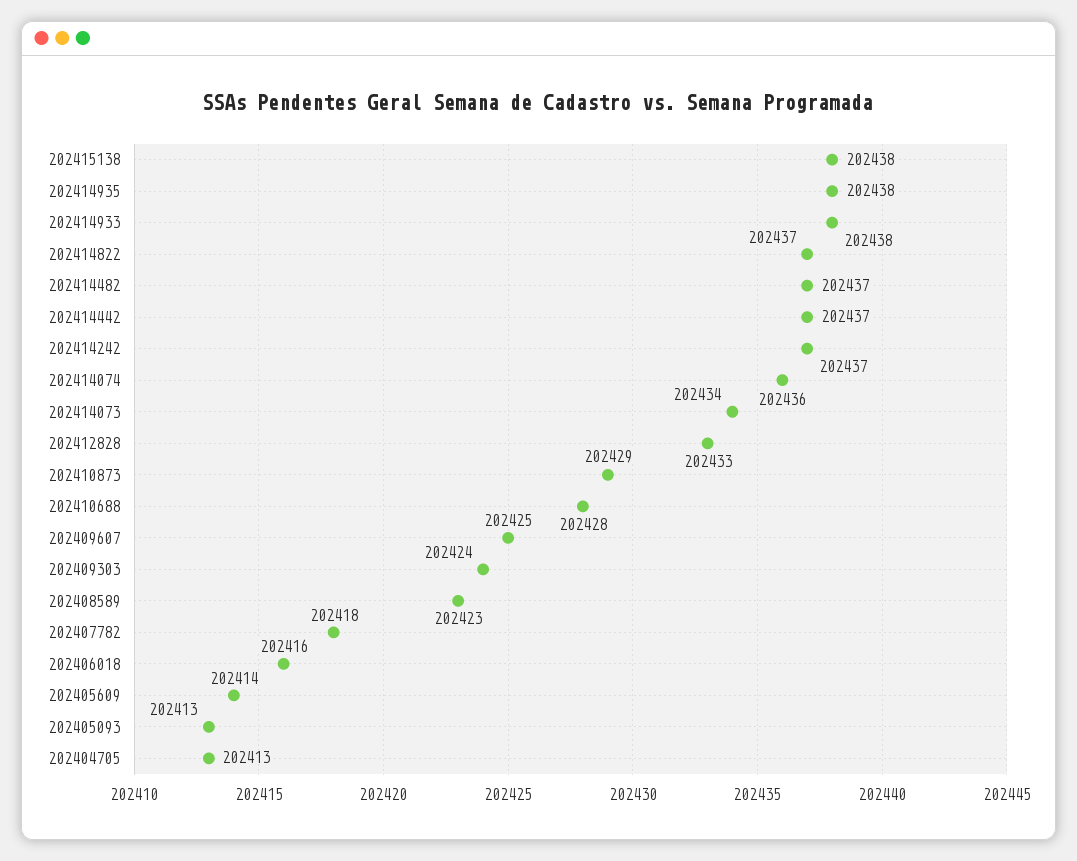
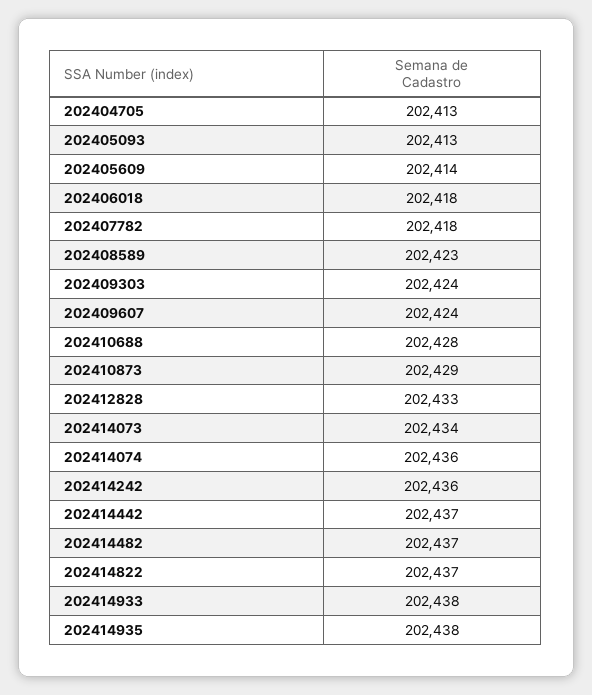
  {
-   "202415138": 202438,
    "202414935": 202438,
    "202414933": 202438,
    "202414822": 202437,
    "202414482": 202437,
    "202414442": 202437,
-   "202414242": 202437,
+   "202414242": 202436,
    "202414074": 202436,
    "202414073": 202434,
    "202412828": 202433,
    "202410873": 202429,
    "202410688": 202428,
-   "202409607": 202425,
+   "202409607": 202424,
    "202409303": 202424,
    "202408589": 202423,
    "202407782": 202418,
-   "202406018": 202416,
+   "202406018": 202418,
    "202405609": 202414,
    "202405093": 202413,
    "202404705": 202413
  }

